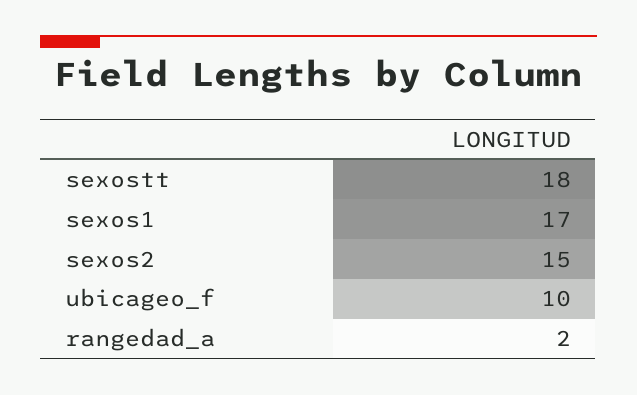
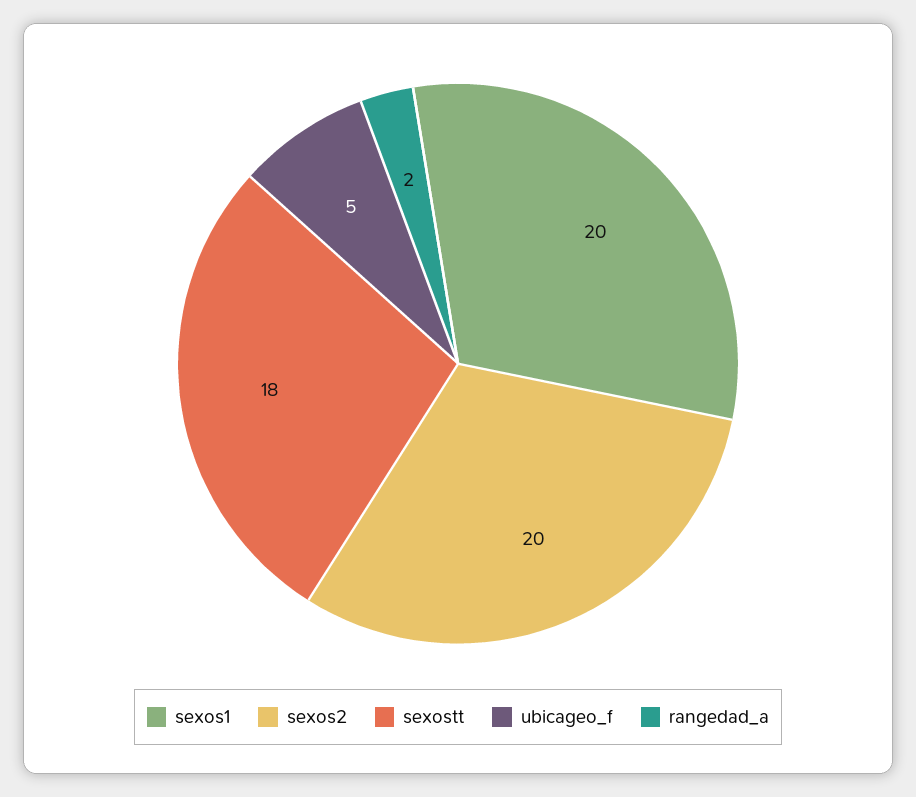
  {
    "sexostt": 18,
-   "sexos1": 17,
+   "sexos1": 20,
-   "sexos2": 15,
+   "sexos2": 20,
-   "ubicageo_f": 10,
+   "ubicageo_f": 5,
    "rangedad_a": 2
  }

